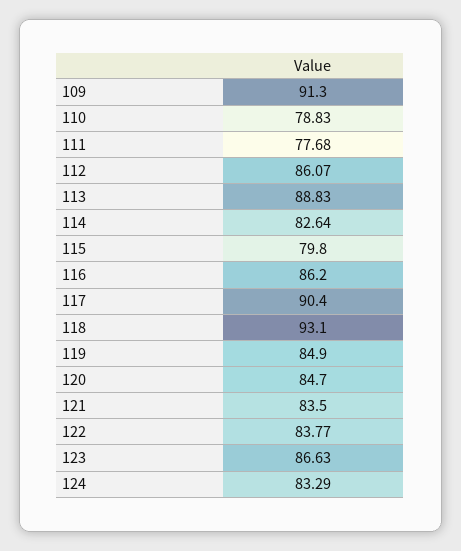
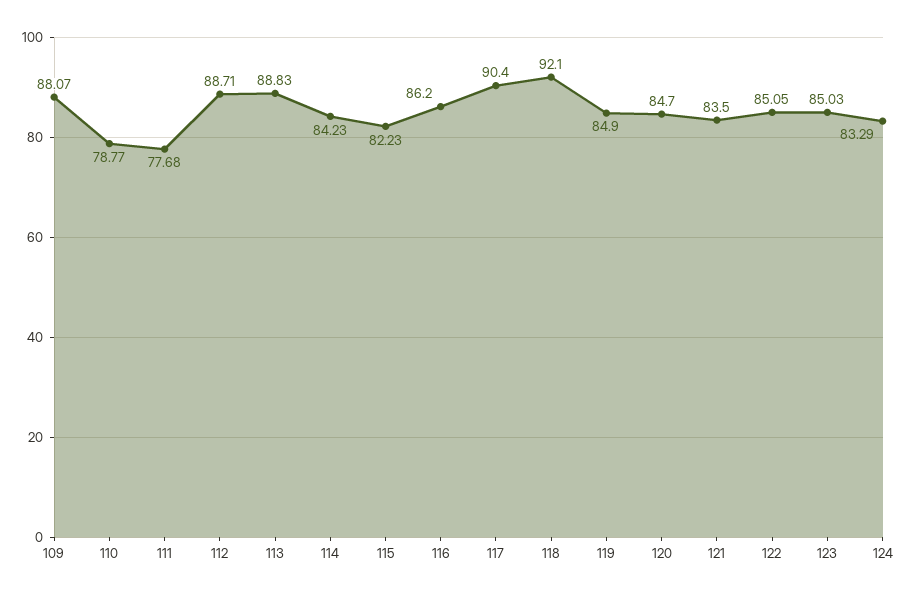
  {
-   "109": 91.3,
+   "109": 88.07,
-   "110": 78.83,
+   "110": 78.77,
    "111": 77.68,
-   "112": 86.07,
+   "112": 88.71,
    "113": 88.83,
-   "114": 82.64,
+   "114": 84.23,
-   "115": 79.8,
+   "115": 82.23,
    "116": 86.2,
    "117": 90.4,
-   "118": 93.1,
+   "118": 92.1,
    "119": 84.9,
    "120": 84.7,
    "121": 83.5,
-   "122": 83.77,
+   "122": 85.05,
-   "123": 86.63,
+   "123": 85.03,
    "124": 83.29
  }

